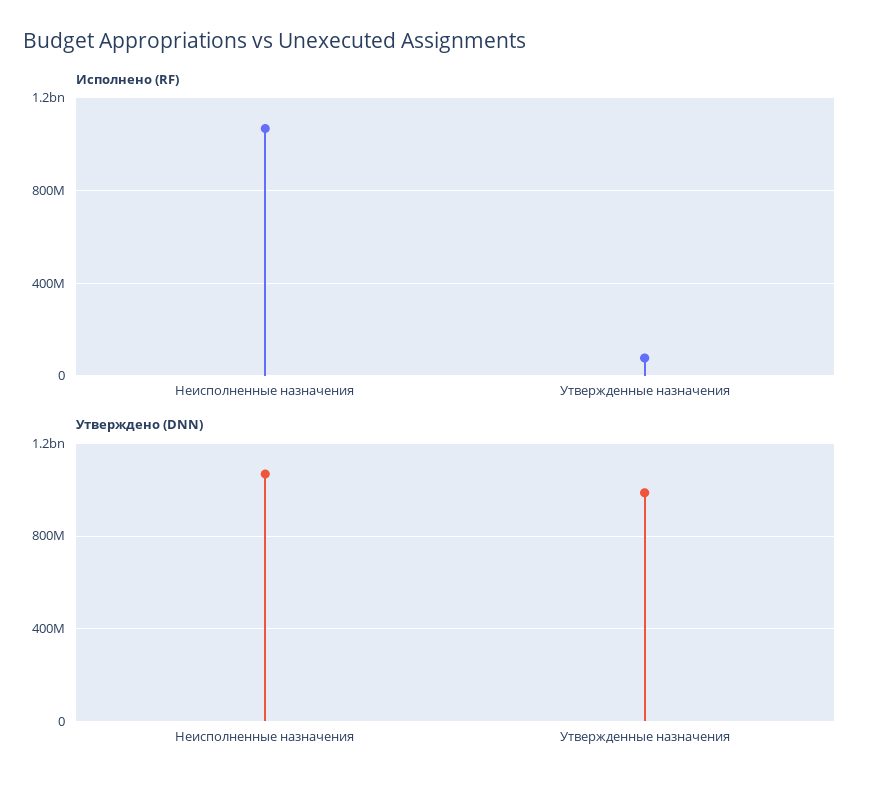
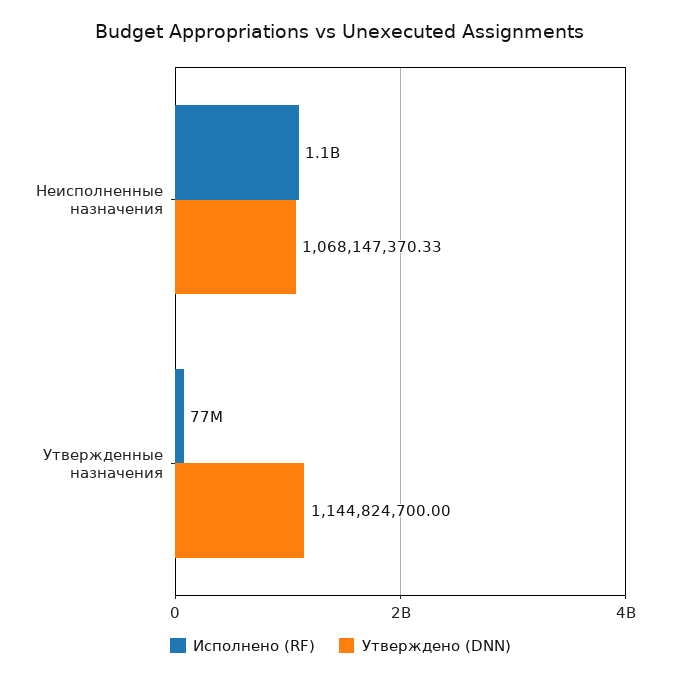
  {
    "Исполнено (RF)": {
      "Неисполненные назначения": 1100000000,
      "Утвержденные назначения": 77000000
    },
    "Утверждено (DNN)": {
      "Неисполненные назначения": 1068147370.33,
-     "Утвержденные назначения": 1000000000
+     "Утвержденные назначения": 1144824700
    }
  }

